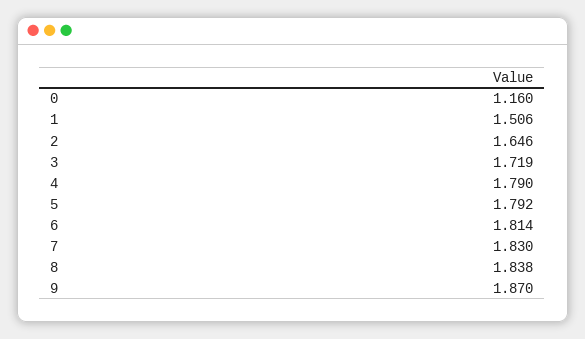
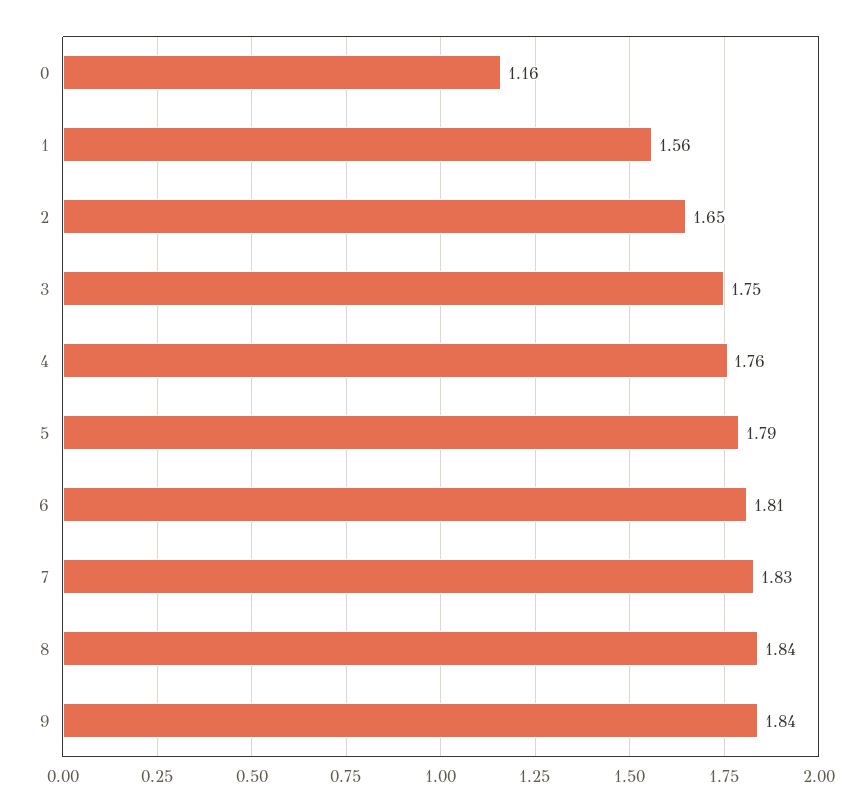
  {
    "0": 1.16,
-   "1": 1.506,
+   "1": 1.56,
    "2": 1.646,
-   "3": 1.719,
+   "3": 1.75,
-   "4": 1.79,
+   "4": 1.76,
    "5": 1.792,
    "6": 1.814,
    "7": 1.83,
    "8": 1.838,
-   "9": 1.87
+   "9": 1.84
  }

